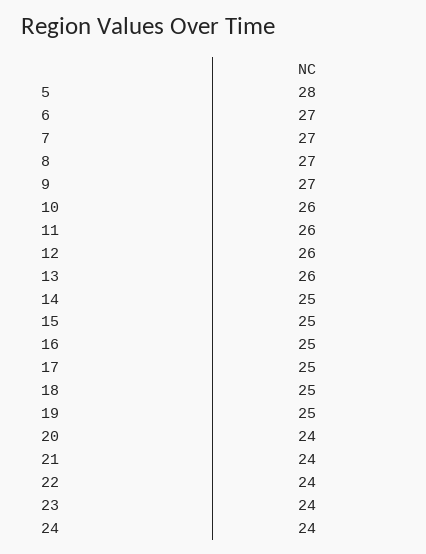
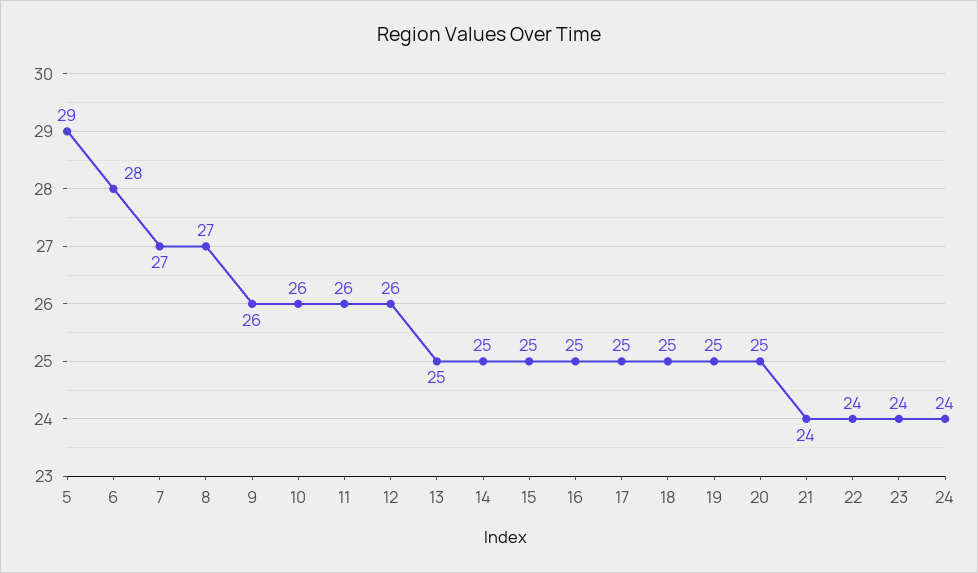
  {
-   "5": 28,
+   "5": 29,
-   "6": 27,
+   "6": 28,
    "7": 27,
    "8": 27,
-   "9": 27,
+   "9": 26,
    "10": 26,
    "11": 26,
    "12": 26,
-   "13": 26,
+   "13": 25,
    "14": 25,
    "15": 25,
    "16": 25,
    "17": 25,
    "18": 25,
    "19": 25,
-   "20": 24,
+   "20": 25,
    "21": 24,
    "22": 24,
    "23": 24,
    "24": 24
  }

